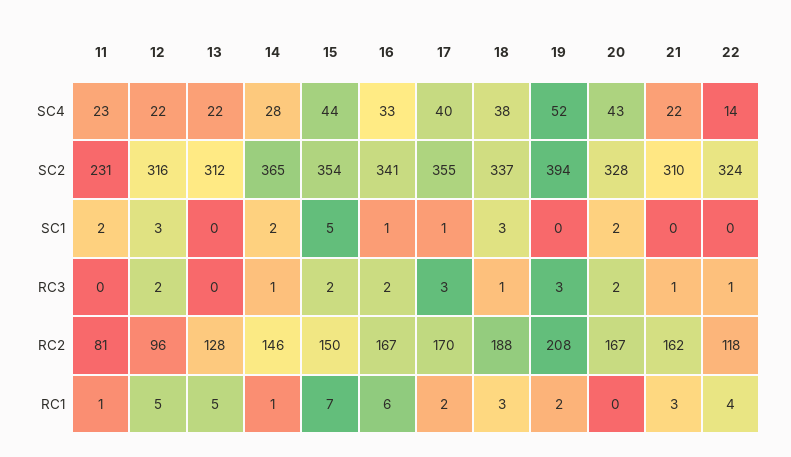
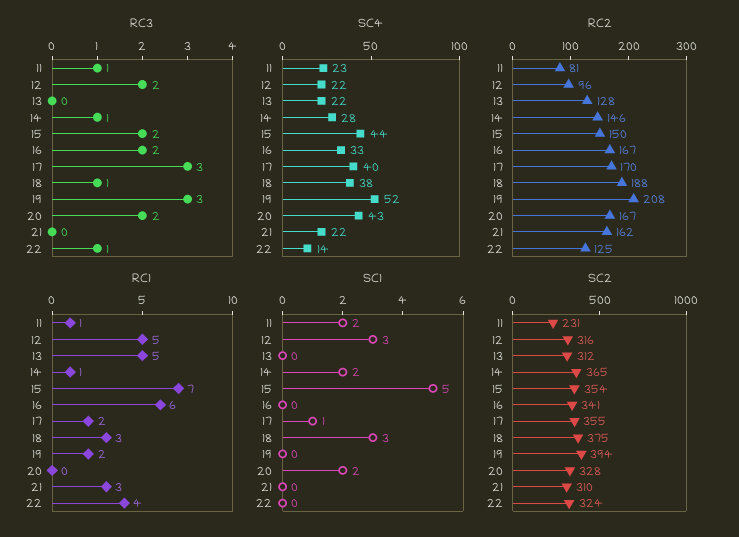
  {
    "SC4": {
      "11": 23,
      "12": 22,
      "13": 22,
      "14": 28,
      "15": 44,
      "16": 33,
      "17": 40,
      "18": 38,
      "19": 52,
      "20": 43,
      "21": 22,
      "22": 14
    },
    "SC2": {
      "11": 231,
      "12": 316,
      "13": 312,
      "14": 365,
      "15": 354,
      "16": 341,
      "17": 355,
-     "18": 337,
+     "18": 375,
      "19": 394,
      "20": 328,
      "21": 310,
      "22": 324
    },
    "SC1": {
      "11": 2,
      "12": 3,
      "13": 0,
      "14": 2,
      "15": 5,
-     "16": 1,
+     "16": 0,
      "17": 1,
      "18": 3,
      "19": 0,
      "20": 2,
      "21": 0,
      "22": 0
    },
    "RC3": {
-     "11": 0,
+     "11": 1,
      "12": 2,
      "13": 0,
      "14": 1,
      "15": 2,
      "16": 2,
      "17": 3,
      "18": 1,
      "19": 3,
      "20": 2,
-     "21": 1,
+     "21": 0,
      "22": 1
    },
    "RC2": {
      "11": 81,
      "12": 96,
      "13": 128,
      "14": 146,
      "15": 150,
      "16": 167,
      "17": 170,
      "18": 188,
      "19": 208,
      "20": 167,
      "21": 162,
-     "22": 118
+     "22": 125
    },
    "RC1": {
      "11": 1,
      "12": 5,
      "13": 5,
      "14": 1,
      "15": 7,
      "16": 6,
      "17": 2,
      "18": 3,
      "19": 2,
      "20": 0,
      "21": 3,
      "22": 4
    }
  }

